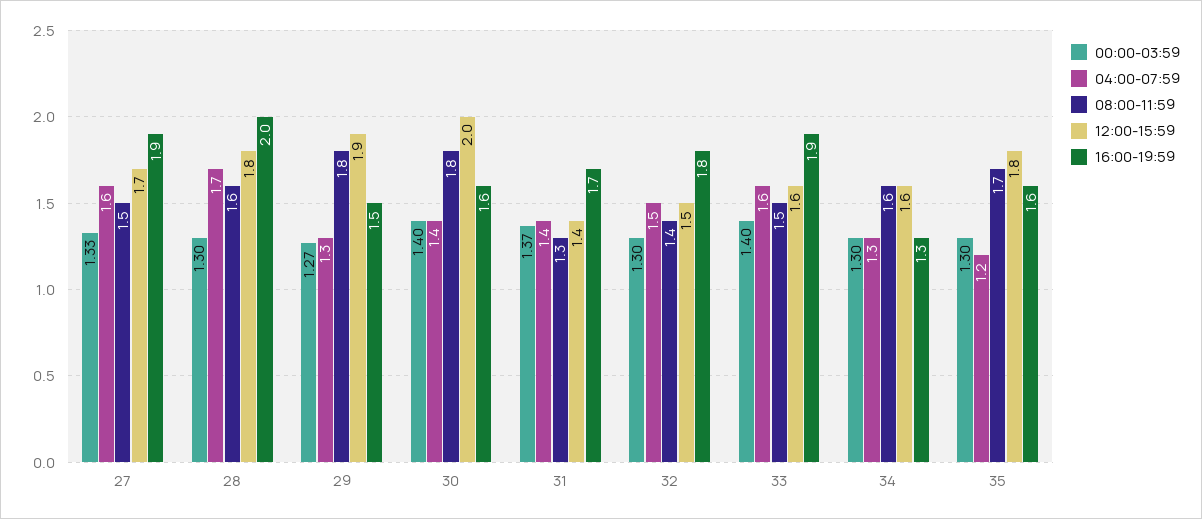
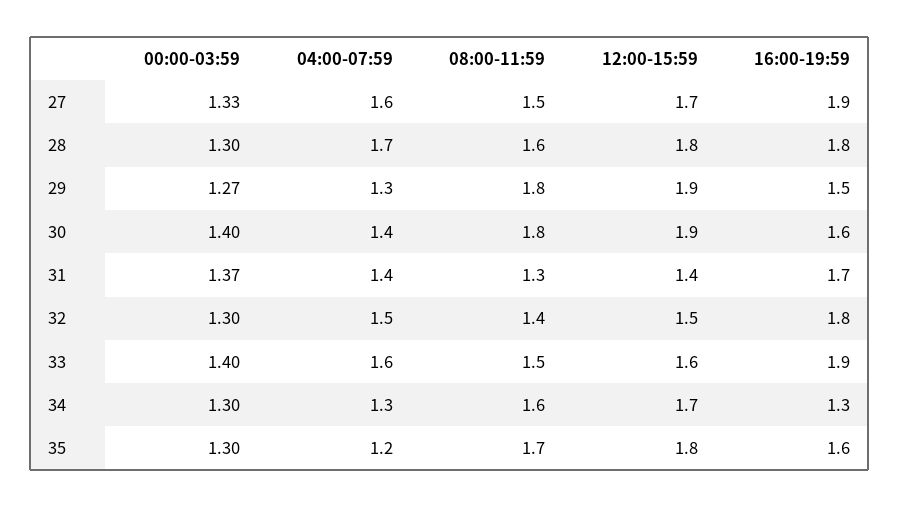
  {
    "00:00-03:59": {
      "27": 1.33,
      "28": 1.3,
      "29": 1.27,
      "30": 1.4,
      "31": 1.37,
      "32": 1.3,
      "33": 1.4,
      "34": 1.3,
      "35": 1.3
    },
    "04:00-07:59": {
      "27": 1.6,
      "28": 1.7,
      "29": 1.3,
      "30": 1.4,
      "31": 1.4,
      "32": 1.5,
      "33": 1.6,
      "34": 1.3,
      "35": 1.2
    },
    "08:00-11:59": {
      "27": 1.5,
      "28": 1.6,
      "29": 1.8,
      "30": 1.8,
      "31": 1.3,
      "32": 1.4,
      "33": 1.5,
      "34": 1.6,
      "35": 1.7
    },
    "12:00-15:59": {
      "27": 1.7,
      "28": 1.8,
      "29": 1.9,
-     "30": 2,
+     "30": 1.9,
      "31": 1.4,
      "32": 1.5,
      "33": 1.6,
-     "34": 1.6,
+     "34": 1.7,
      "35": 1.8
    },
    "16:00-19:59": {
      "27": 1.9,
-     "28": 2,
+     "28": 1.8,
      "29": 1.5,
      "30": 1.6,
      "31": 1.7,
      "32": 1.8,
      "33": 1.9,
      "34": 1.3,
      "35": 1.6
    }
  }

